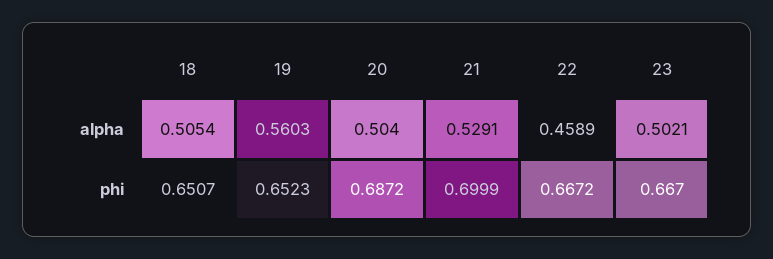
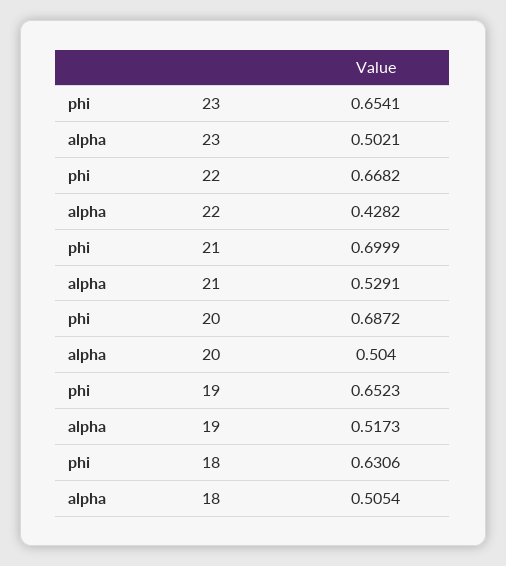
  {
    "18": {
      "alpha": 0.5054,
-     "phi": 0.6507
+     "phi": 0.6306
    },
    "19": {
-     "alpha": 0.5603,
+     "alpha": 0.5173,
      "phi": 0.6523
    },
    "20": {
      "alpha": 0.504,
      "phi": 0.6872
    },
    "21": {
      "alpha": 0.5291,
      "phi": 0.6999
    },
    "22": {
-     "alpha": 0.4589,
+     "alpha": 0.4282,
-     "phi": 0.6672
+     "phi": 0.6682
    },
    "23": {
      "alpha": 0.5021,
-     "phi": 0.667
+     "phi": 0.6541
    }
  }

